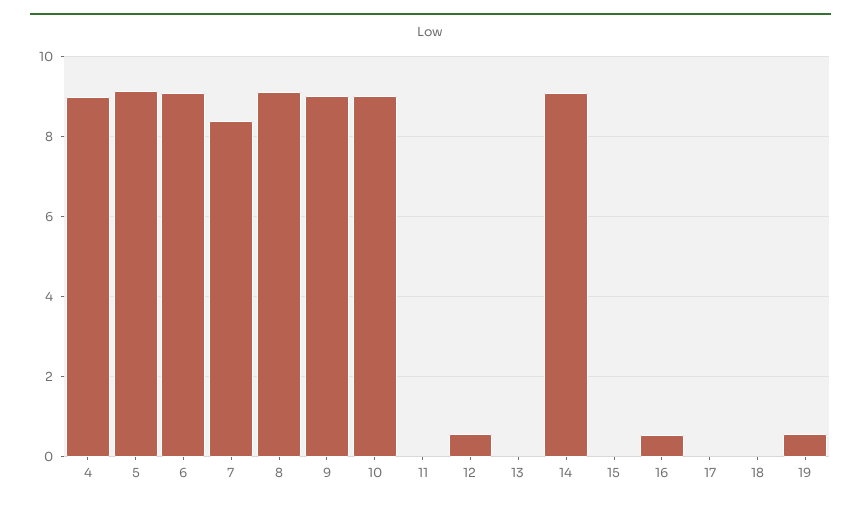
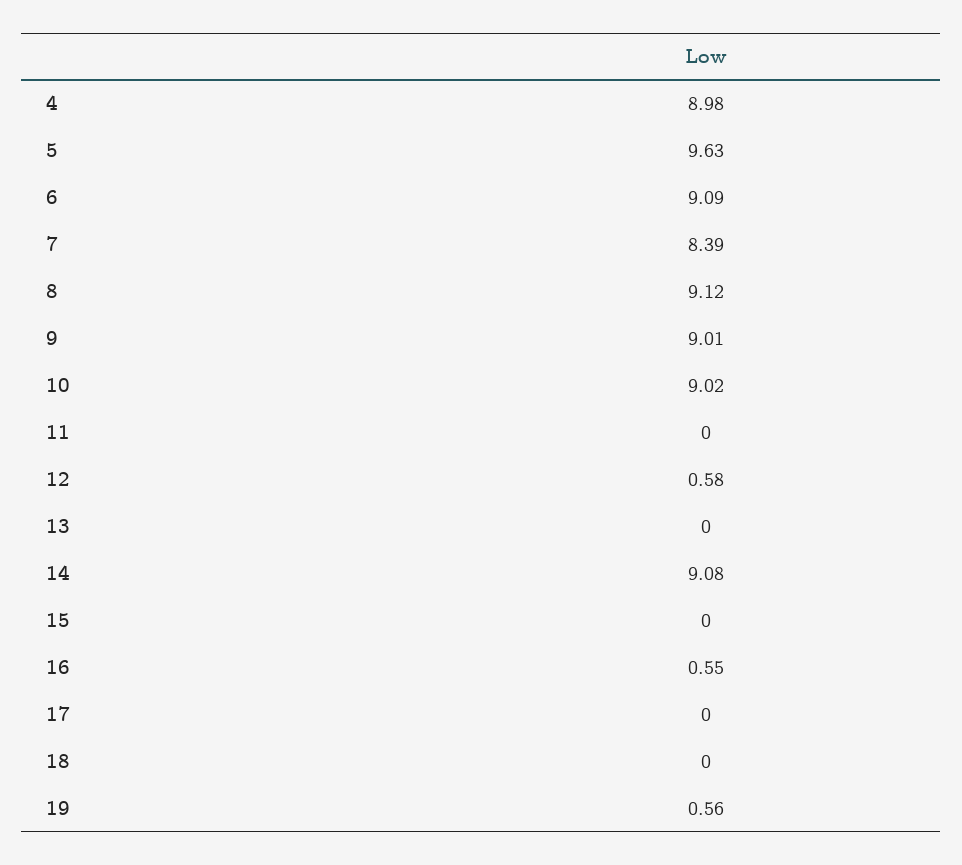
  {
    "4": 8.98,
-   "5": 9.2,
+   "5": 9.63,
    "6": 9.09,
    "7": 8.39,
    "8": 9.12,
    "9": 9.01,
    "10": 9.02,
    "11": 0,
    "12": 0.58,
    "13": 0,
    "14": 9.08,
    "15": 0,
    "16": 0.55,
    "17": 0,
    "18": 0,
    "19": 0.56
  }

